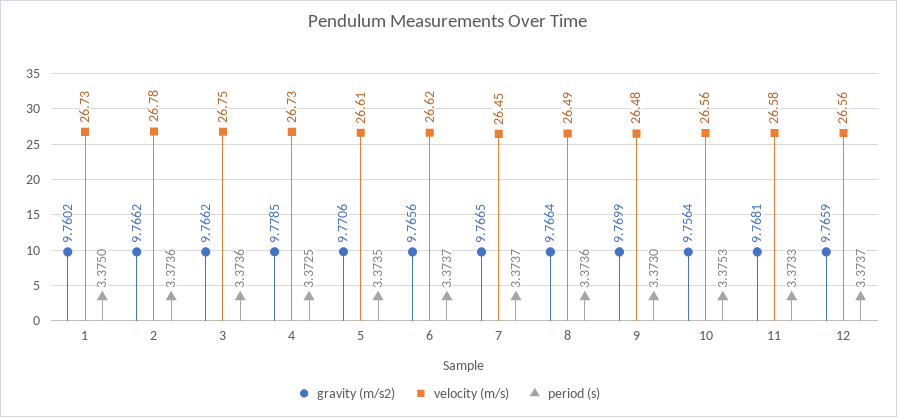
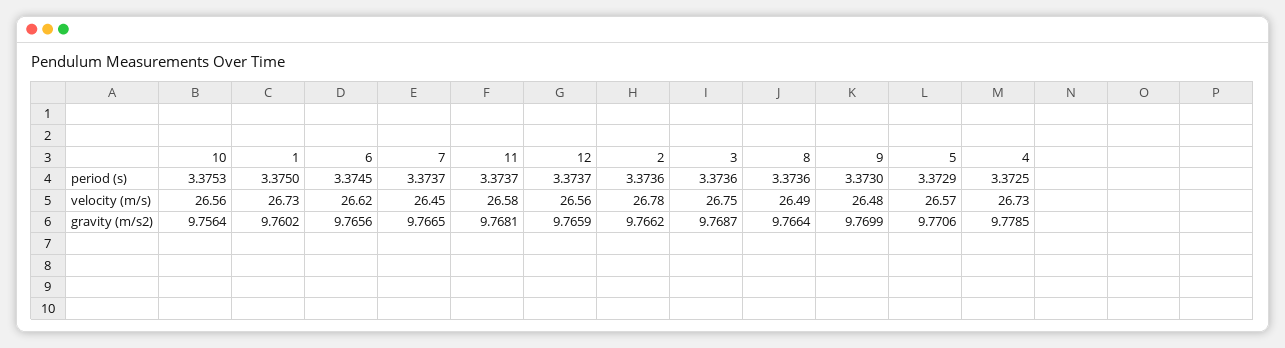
  {
    "gravity (m/s2)": {
      "1": 9.7602,
      "2": 9.7662,
-     "3": 9.7662,
+     "3": 9.7687,
      "4": 9.7785,
      "5": 9.7706,
      "6": 9.7656,
      "7": 9.7665,
      "8": 9.7664,
      "9": 9.7699,
      "10": 9.7564,
      "11": 9.7681,
      "12": 9.7659
    },
    "velocity (m/s)": {
      "1": 26.73,
      "2": 26.78,
      "3": 26.75,
      "4": 26.73,
-     "5": 26.61,
+     "5": 26.57,
      "6": 26.62,
      "7": 26.45,
      "8": 26.49,
      "9": 26.48,
      "10": 26.56,
      "11": 26.58,
      "12": 26.56
    },
    "period (s)": {
      "1": 3.375,
      "2": 3.3736,
      "3": 3.3736,
      "4": 3.3725,
-     "5": 3.3735,
+     "5": 3.3729,
-     "6": 3.3737,
+     "6": 3.3745,
      "7": 3.3737,
      "8": 3.3736,
      "9": 3.373,
      "10": 3.3753,
-     "11": 3.3733,
+     "11": 3.3737,
      "12": 3.3737
    }
  }

